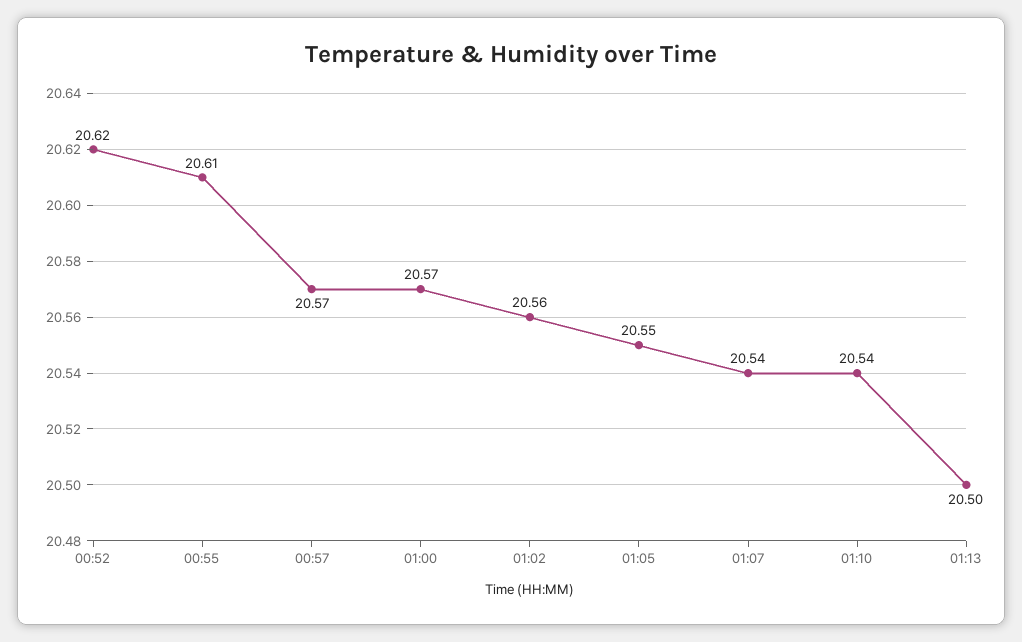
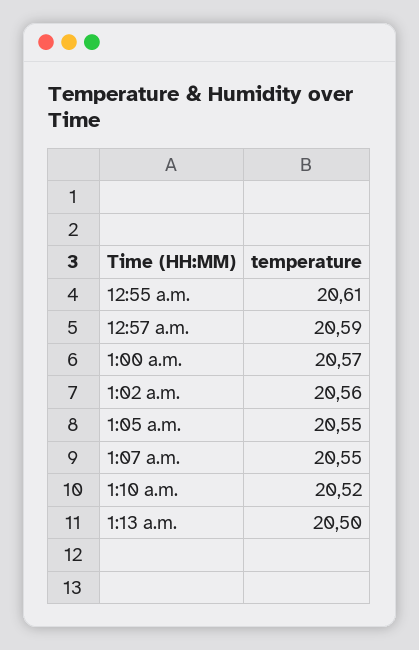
  {
-   "00:52": 20.62,
    "00:55": 20.61,
-   "00:57": 20.57,
+   "00:57": 20.59,
    "01:00": 20.57,
    "01:02": 20.56,
    "01:05": 20.55,
-   "01:07": 20.54,
+   "01:07": 20.55,
-   "01:10": 20.54,
+   "01:10": 20.52,
    "01:13": 20.5
  }

